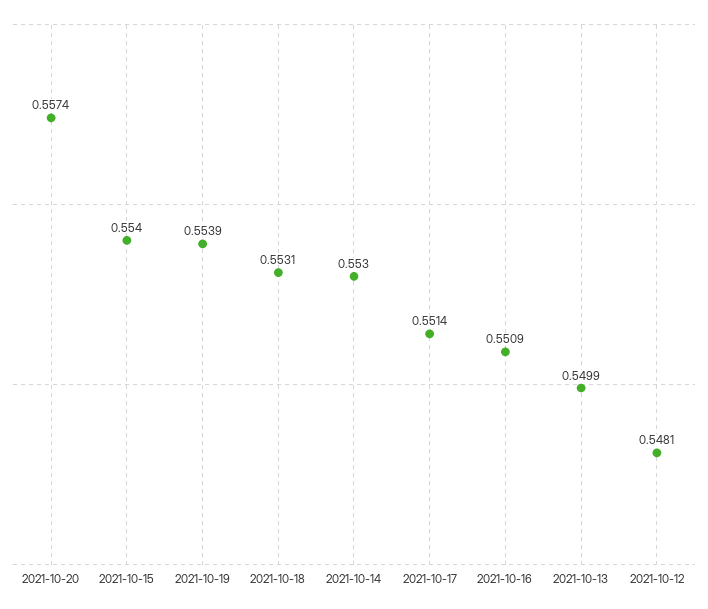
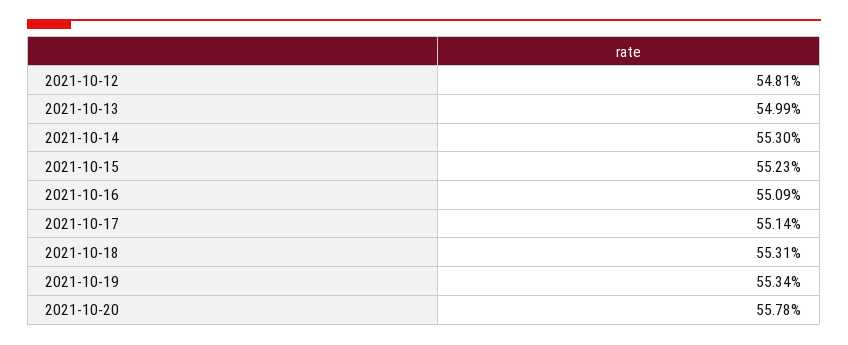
  {
-   "2021-10-20": 0.5574,
+   "2021-10-20": 0.5578,
-   "2021-10-15": 0.554,
+   "2021-10-15": 0.5523,
-   "2021-10-19": 0.5539,
+   "2021-10-19": 0.5534,
    "2021-10-18": 0.5531,
    "2021-10-14": 0.553,
    "2021-10-17": 0.5514,
    "2021-10-16": 0.5509,
    "2021-10-13": 0.5499,
    "2021-10-12": 0.5481
  }

